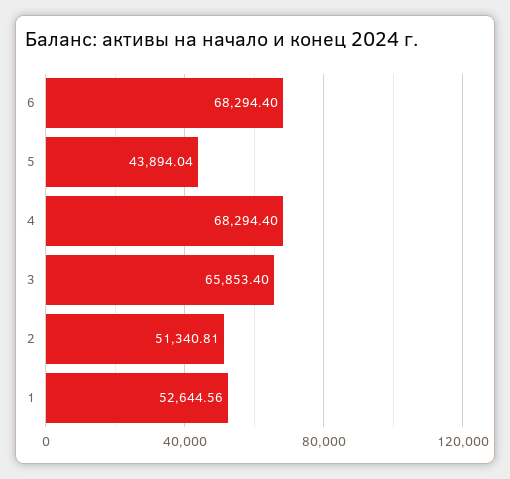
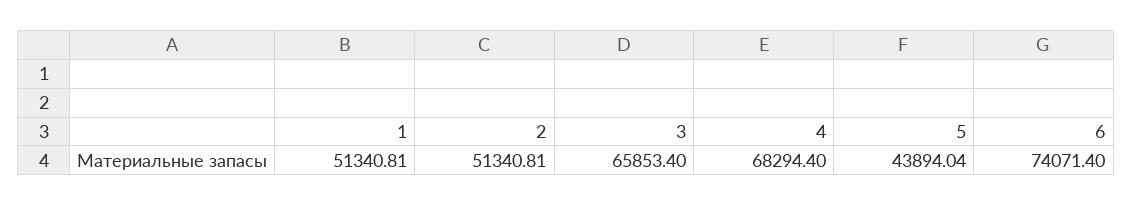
  {
-   "6": 68294.4,
+   "6": 74071.4,
    "5": 43894.04,
    "4": 68294.4,
    "3": 65853.4,
    "2": 51340.81,
-   "1": 52644.56
+   "1": 51340.81
  }

